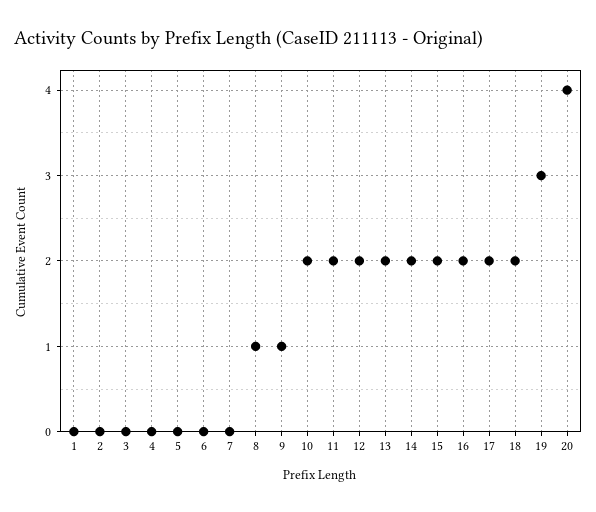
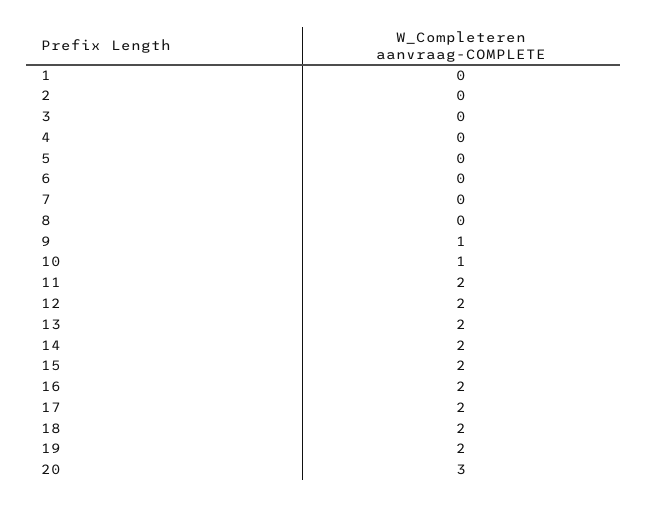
  {
    "1": 0,
    "2": 0,
    "3": 0,
    "4": 0,
    "5": 0,
    "6": 0,
    "7": 0,
-   "8": 1,
+   "8": 0,
    "9": 1,
-   "10": 2,
+   "10": 1,
    "11": 2,
    "12": 2,
    "13": 2,
    "14": 2,
    "15": 2,
    "16": 2,
    "17": 2,
    "18": 2,
-   "19": 3,
+   "19": 2,
-   "20": 4
+   "20": 3
  }

